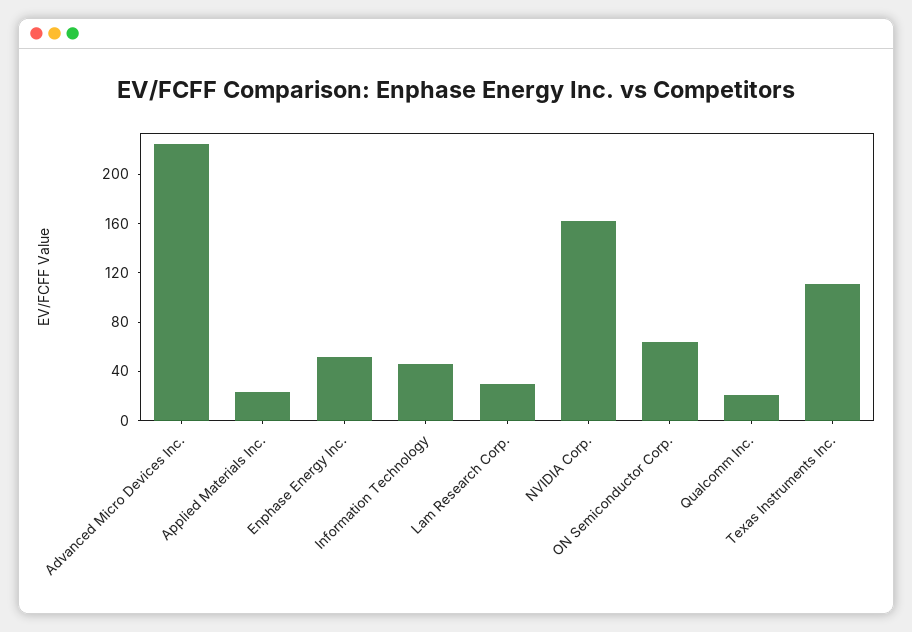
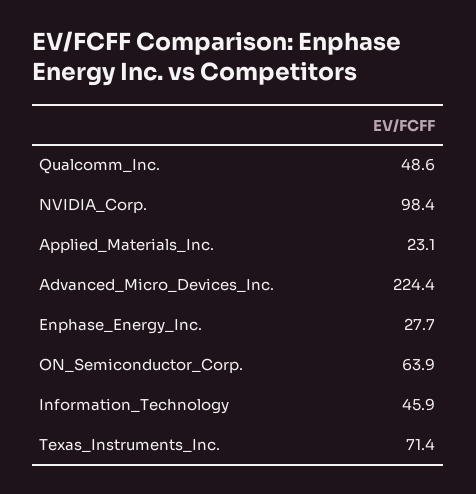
  {
    "Advanced Micro Devices Inc.": 224.4,
    "Applied Materials Inc.": 23.1,
-   "Enphase Energy Inc.": 50,
+   "Enphase Energy Inc.": 27.7,
    "Information Technology": 45.9,
-   "Lam Research Corp.": 30,
-   "NVIDIA Corp.": 160,
+   "NVIDIA Corp.": 98.4,
    "ON Semiconductor Corp.": 63.9,
-   "Qualcomm Inc.": 20,
+   "Qualcomm Inc.": 48.6,
-   "Texas Instruments Inc.": 110
+   "Texas Instruments Inc.": 71.4
  }

